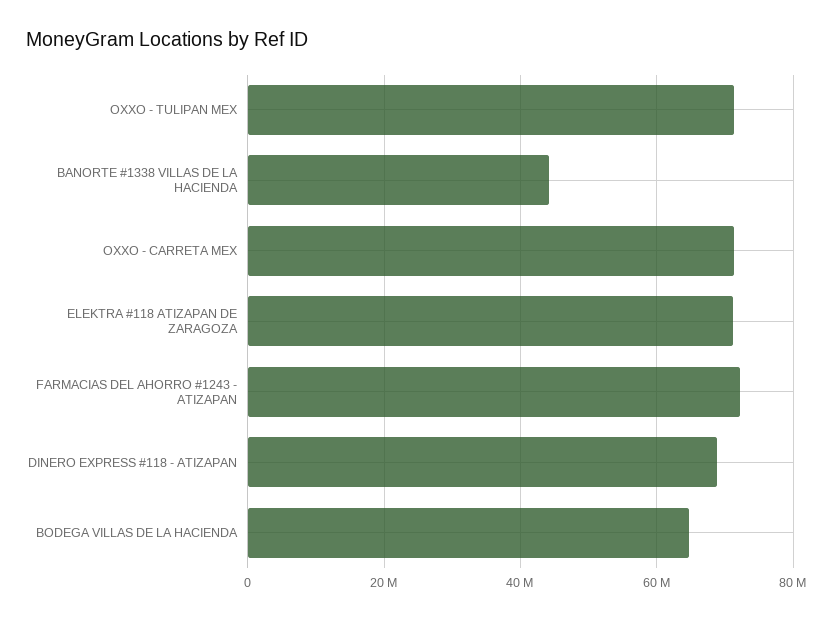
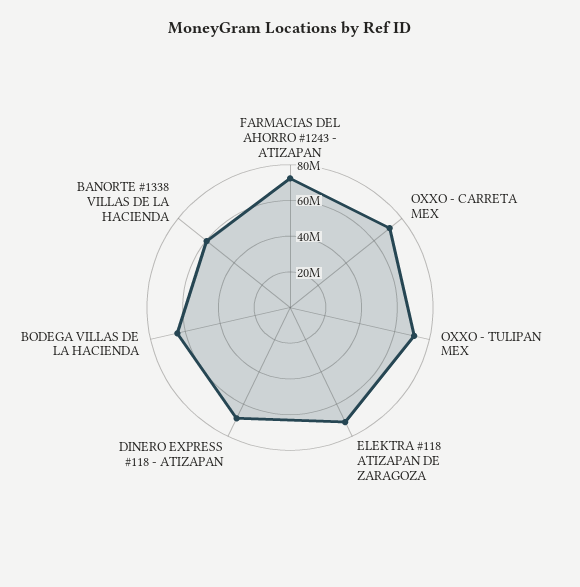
  {
    "OXXO - TULIPAN MEX": 72000000,
-   "BANORTE #1338 VILLAS DE LA HACIENDA": 44000000,
+   "BANORTE #1338 VILLAS DE LA HACIENDA": 60000000,
    "OXXO - CARRETA MEX": 72000000,
    "ELEKTRA #118 ATIZAPAN DE ZARAGOZA": 72000000,
    "FARMACIAS DEL AHORRO #1243 - ATIZAPAN": 72000000,
    "DINERO EXPRESS #118 - ATIZAPAN": 68000000,
    "BODEGA VILLAS DE LA HACIENDA": 64000000
  }

